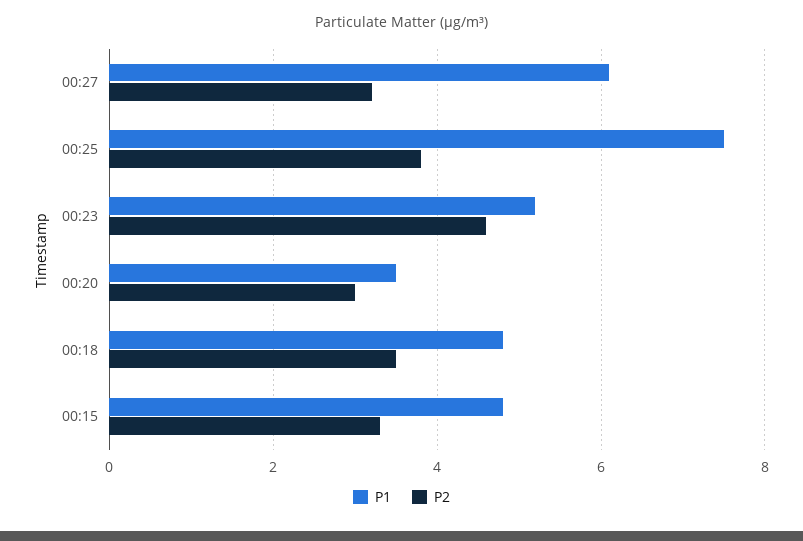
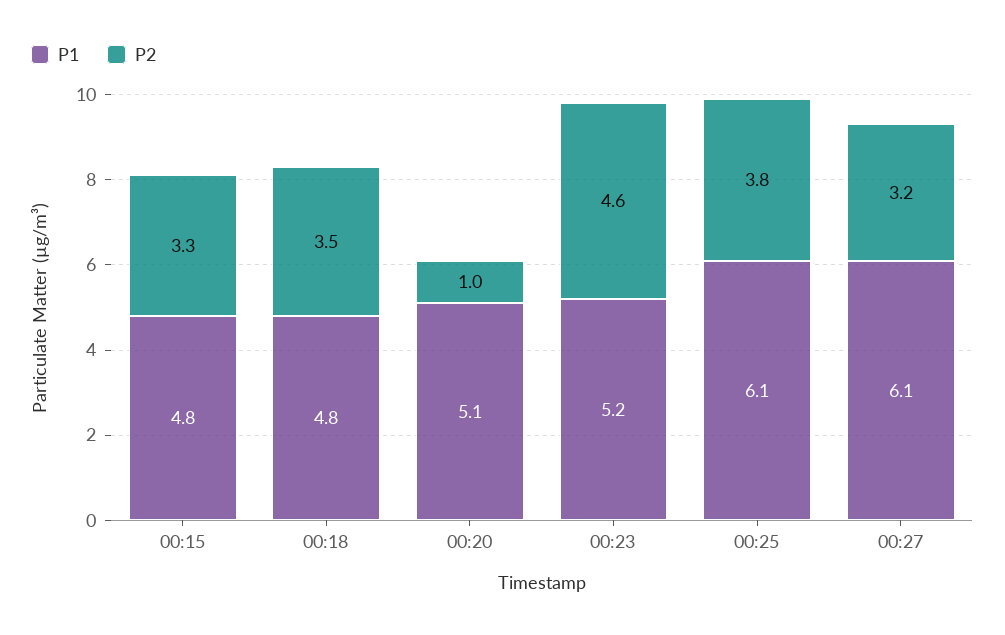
  {
    "P1": {
      "00:27": 6.1,
-     "00:25": 7.5,
+     "00:25": 6.1,
      "00:23": 5.2,
-     "00:20": 3.5,
+     "00:20": 5.1,
      "00:18": 4.8,
      "00:15": 4.8
    },
    "P2": {
      "00:27": 3.2,
      "00:25": 3.8,
      "00:23": 4.6,
-     "00:20": 3,
+     "00:20": 1,
      "00:18": 3.5,
      "00:15": 3.3
    }
  }

